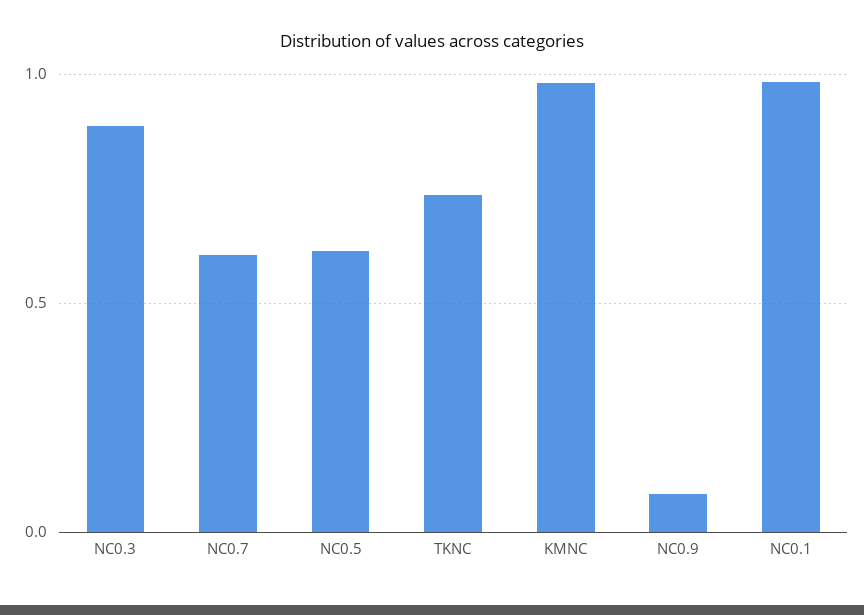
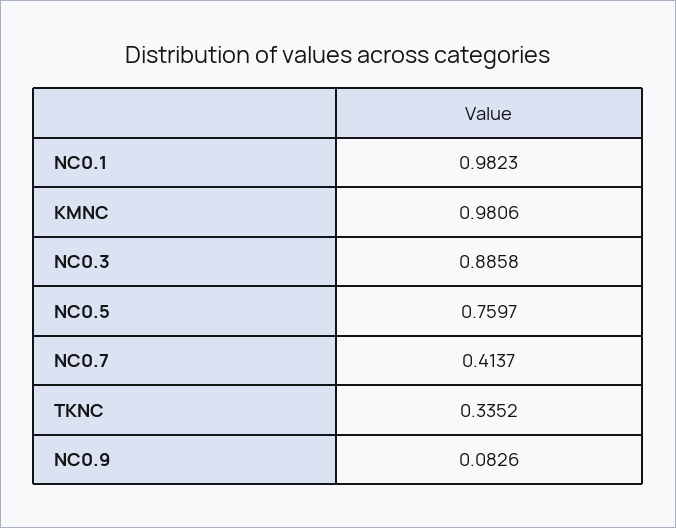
  {
    "NC0.3": 0.8858,
-   "NC0.7": 0.6,
+   "NC0.7": 0.4137,
-   "NC0.5": 0.6,
+   "NC0.5": 0.7597,
-   "TKNC": 0.75,
+   "TKNC": 0.3352,
    "KMNC": 0.9806,
    "NC0.9": 0.0826,
    "NC0.1": 0.9823
  }

